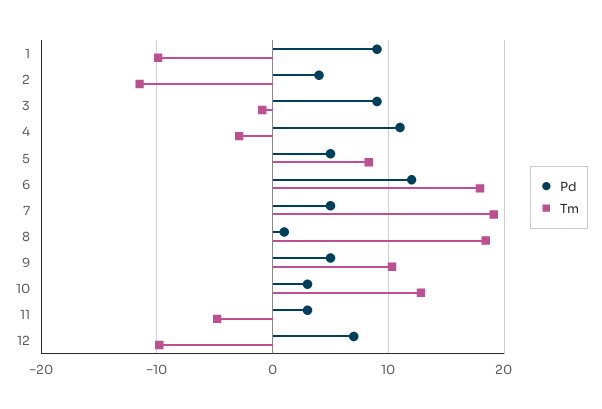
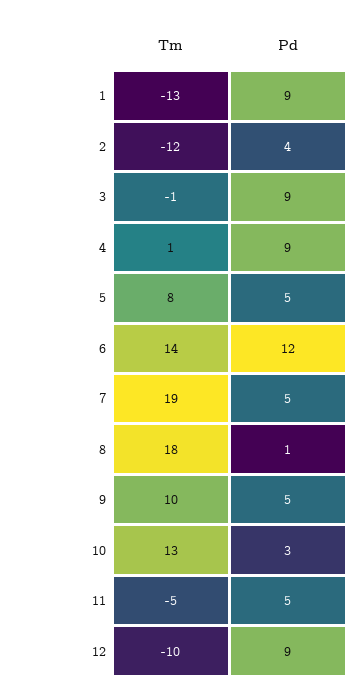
  {
    "Pd": {
      "1": 9,
      "2": 4,
      "3": 9,
-     "4": 11,
+     "4": 9,
      "5": 5,
      "6": 12,
      "7": 5,
      "8": 1,
      "9": 5,
      "10": 3,
-     "11": 3,
+     "11": 5,
-     "12": 7
+     "12": 9
    },
    "Tm": {
-     "1": -10,
+     "1": -13,
      "2": -12,
      "3": -1,
-     "4": -3,
+     "4": 1,
      "5": 8,
-     "6": 18,
+     "6": 14,
      "7": 19,
      "8": 18,
      "9": 10,
      "10": 13,
      "11": -5,
      "12": -10
    }
  }

